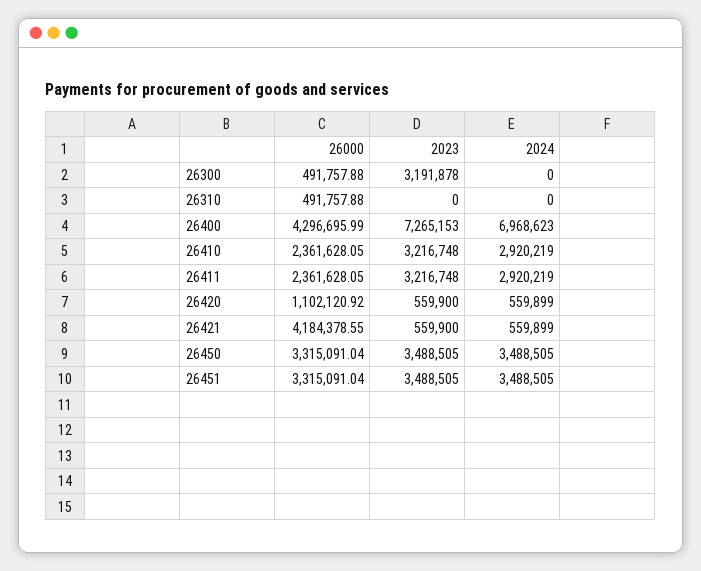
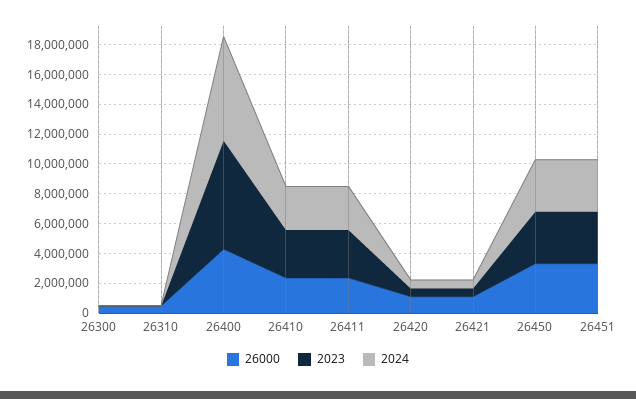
  {
    "26000": {
      "26300": 491757.88,
      "26310": 491757.88,
      "26400": 4296695.99,
      "26410": 2361628.05,
      "26411": 2361628.05,
      "26420": 1102120.92,
-     "26421": 4184378.55,
+     "26421": 1000000,
      "26450": 3315091.04,
      "26451": 3315091.04
    },
    "2023": {
-     "26300": 3191878,
+     "26300": 0,
      "26310": 0,
      "26400": 7265153,
      "26410": 3216748,
      "26411": 3216748,
      "26420": 559900,
      "26421": 559900,
      "26450": 3488505,
      "26451": 3488505
    },
    "2024": {
      "26300": 0,
      "26310": 0,
      "26400": 6968623,
      "26410": 2920219,
      "26411": 2920219,
      "26420": 559899,
      "26421": 559899,
      "26450": 3488505,
      "26451": 3488505
    }
  }

